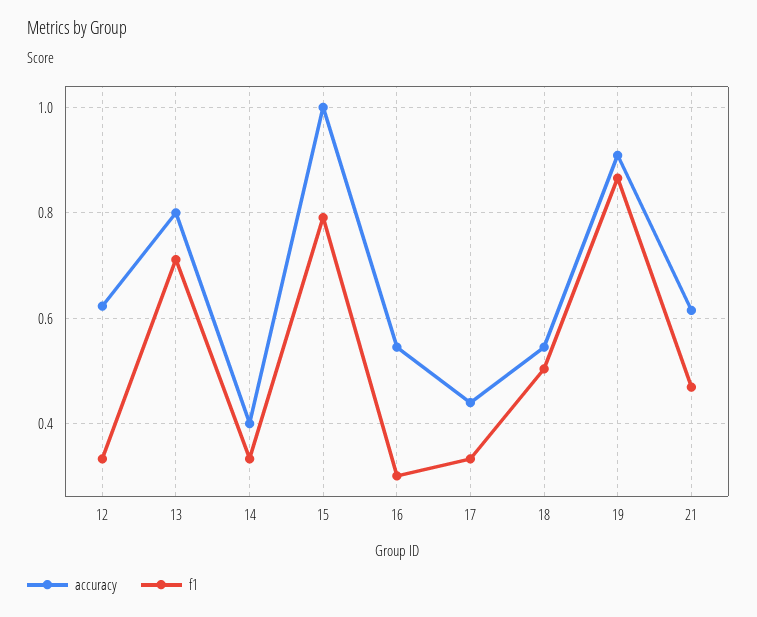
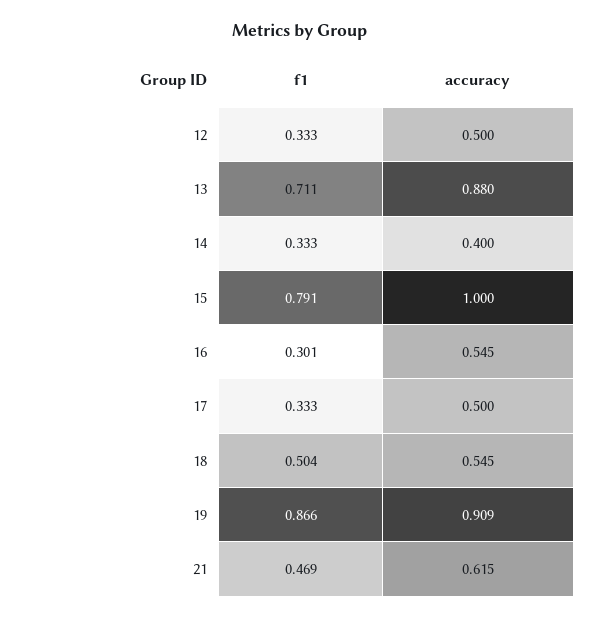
  {
    "accuracy": {
-     "12": 0.62,
+     "12": 0.5,
-     "13": 0.8,
+     "13": 0.88,
      "14": 0.4,
      "15": 1,
      "16": 0.545,
-     "17": 0.44,
+     "17": 0.5,
      "18": 0.545,
      "19": 0.909,
      "21": 0.615
    },
    "f1": {
      "12": 0.333,
      "13": 0.711,
      "14": 0.333,
      "15": 0.791,
      "16": 0.301,
      "17": 0.333,
      "18": 0.504,
      "19": 0.866,
      "21": 0.469
    }
  }

